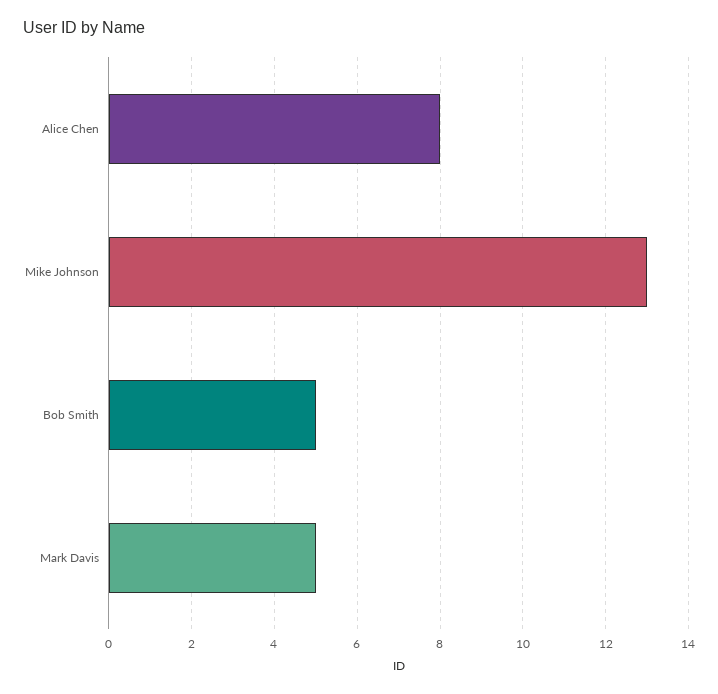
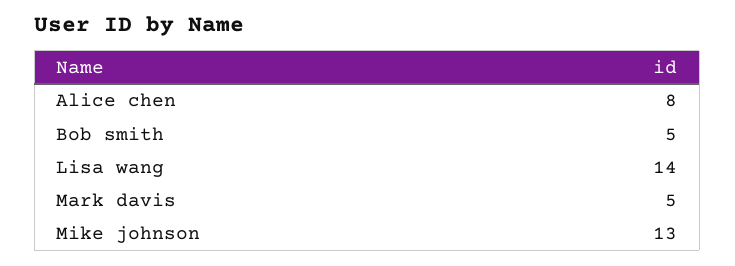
  {
    "Alice Chen": 8,
    "Mike Johnson": 13,
    "Bob Smith": 5,
-   "Mark Davis": 5
+   "Mark Davis": 5,
+   "Lisa wang": 14
  }

